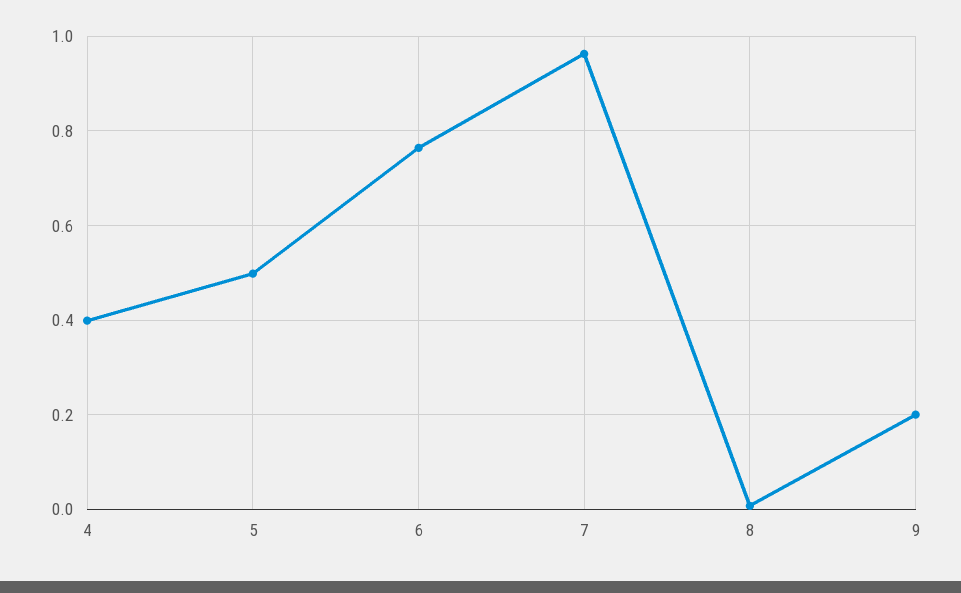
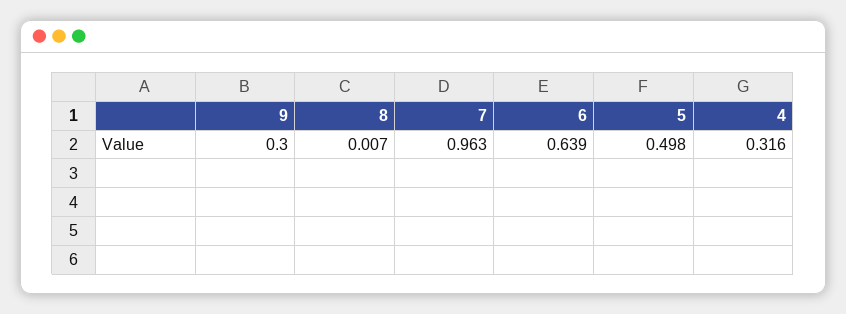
  {
-   "4": 0.4,
+   "4": 0.316,
    "5": 0.498,
-   "6": 0.76,
+   "6": 0.639,
    "7": 0.963,
    "8": 0.007,
-   "9": 0.2
+   "9": 0.3
  }

